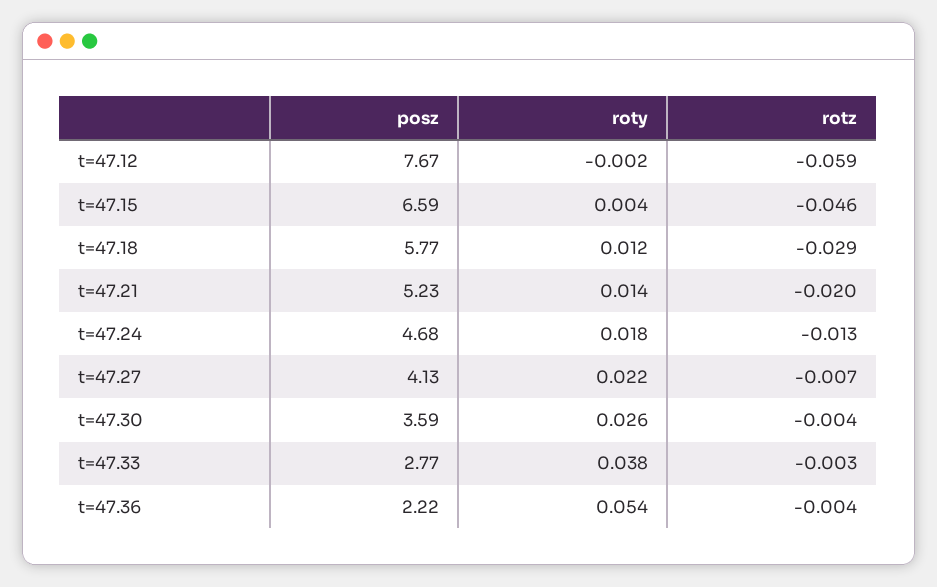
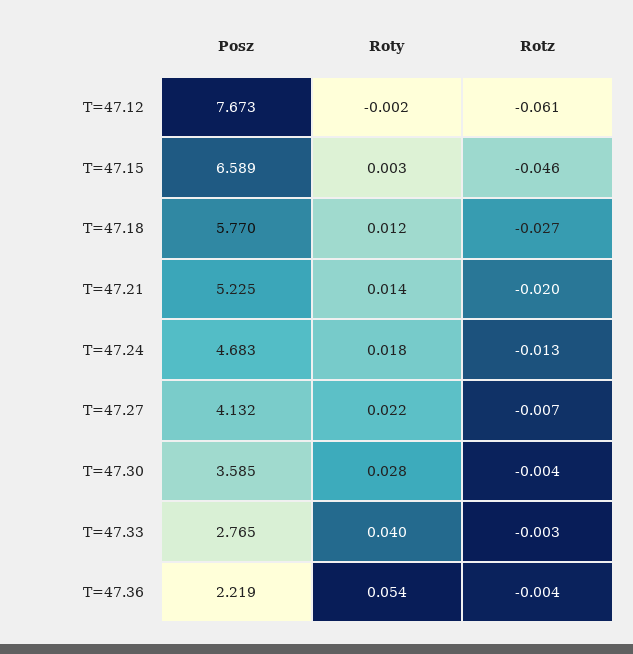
  {
    "posz": {
      "t=47.12": 7.673,
      "t=47.15": 6.589,
      "t=47.18": 5.77,
      "t=47.21": 5.225,
      "t=47.24": 4.683,
      "t=47.27": 4.132,
      "t=47.30": 3.585,
      "t=47.33": 2.765,
      "t=47.36": 2.219
    },
    "roty": {
      "t=47.12": -0.002,
-     "t=47.15": 0.004,
+     "t=47.15": 0.003,
      "t=47.18": 0.012,
      "t=47.21": 0.014,
      "t=47.24": 0.018,
      "t=47.27": 0.022,
-     "t=47.30": 0.026,
+     "t=47.30": 0.028,
-     "t=47.33": 0.038,
+     "t=47.33": 0.04,
      "t=47.36": 0.054
    },
    "rotz": {
-     "t=47.12": -0.059,
+     "t=47.12": -0.061,
      "t=47.15": -0.046,
-     "t=47.18": -0.029,
+     "t=47.18": -0.027,
      "t=47.21": -0.02,
      "t=47.24": -0.013,
      "t=47.27": -0.007,
      "t=47.30": -0.004,
      "t=47.33": -0.003,
      "t=47.36": -0.004
    }
  }

